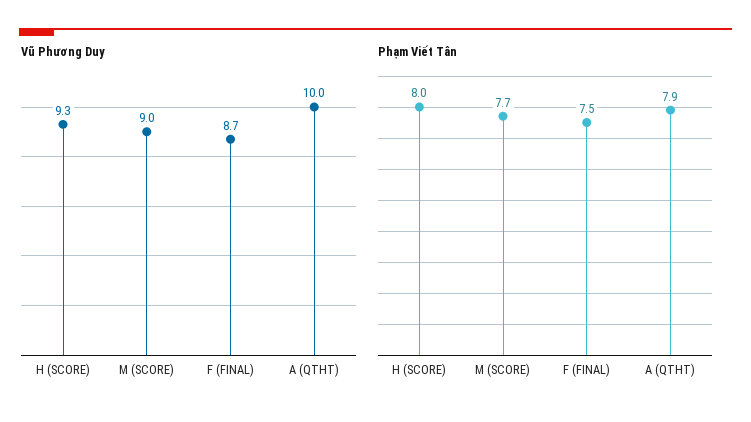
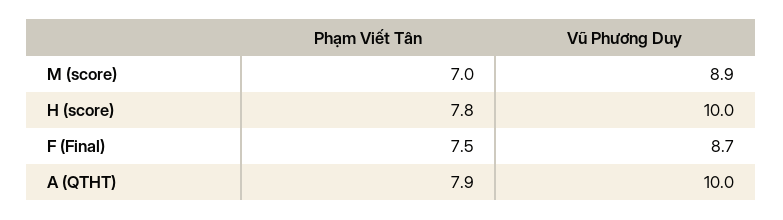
  {
    "Vũ Phương Duy": {
-     "H (SCORE)": 9.3,
+     "H (SCORE)": 10,
-     "M (SCORE)": 9,
+     "M (SCORE)": 8.9,
      "F (FINAL)": 8.7,
      "A (QTHT)": 10
    },
    "Phạm Viết Tân": {
-     "H (SCORE)": 8,
+     "H (SCORE)": 7.8,
-     "M (SCORE)": 7.7,
+     "M (SCORE)": 7,
      "F (FINAL)": 7.5,
      "A (QTHT)": 7.9
    }
  }

